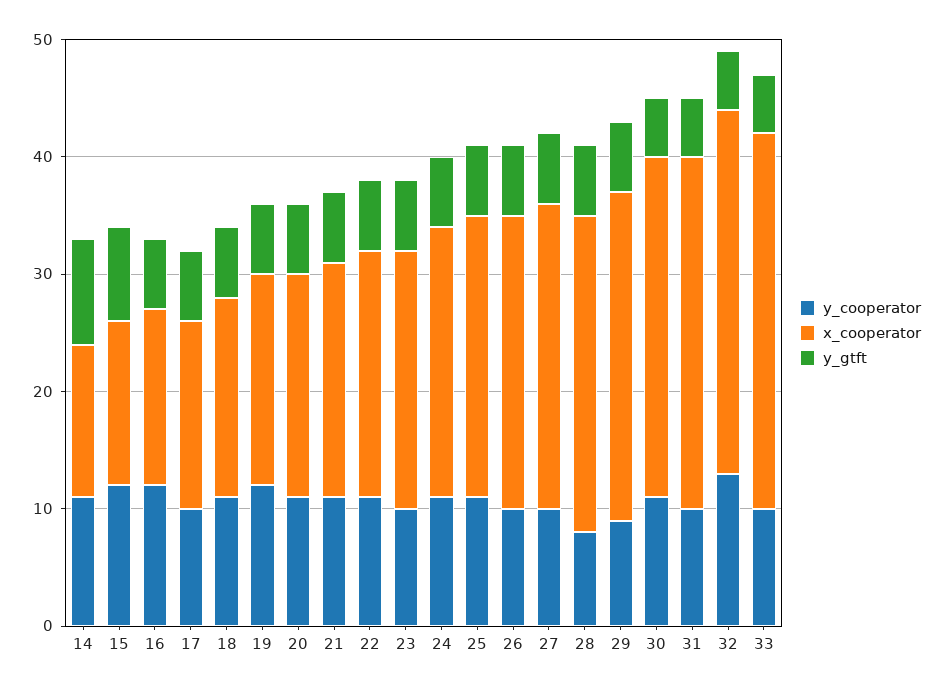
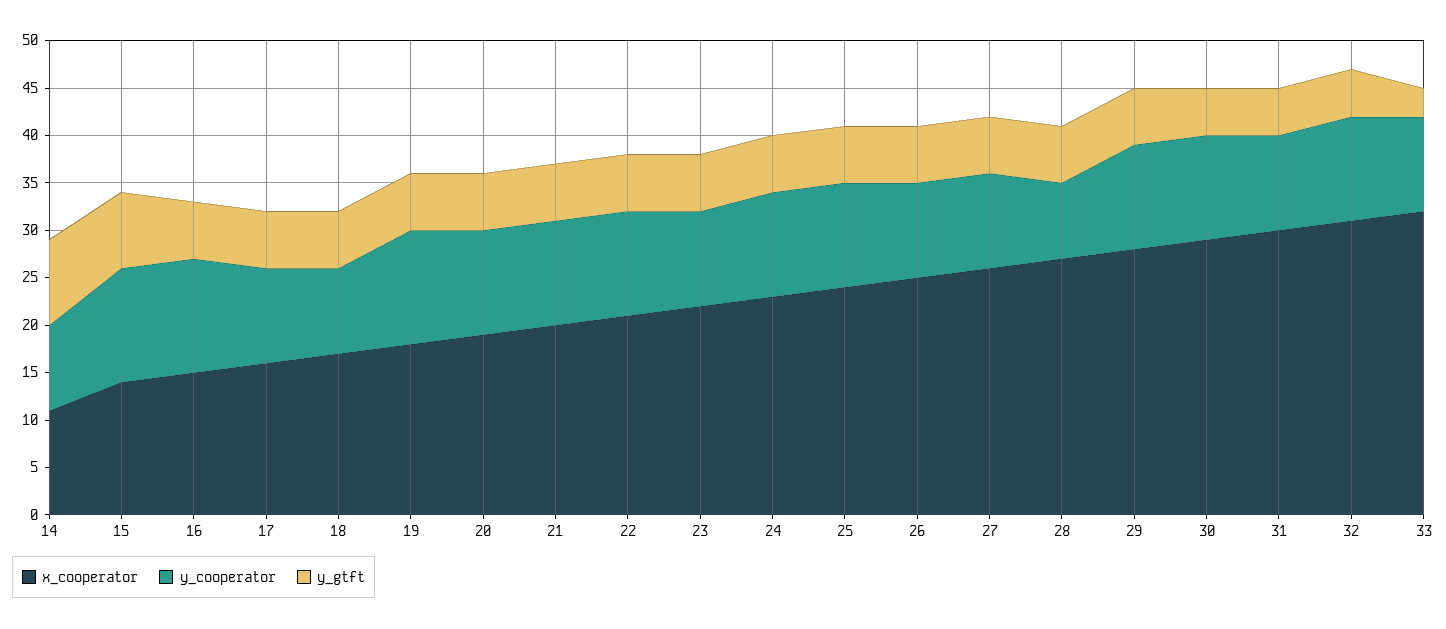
  {
    "y_cooperator": {
-     "14": 11,
+     "14": 9,
      "15": 12,
      "16": 12,
      "17": 10,
-     "18": 11,
+     "18": 9,
      "19": 12,
      "20": 11,
      "21": 11,
      "22": 11,
      "23": 10,
      "24": 11,
      "25": 11,
      "26": 10,
      "27": 10,
      "28": 8,
-     "29": 9,
+     "29": 11,
      "30": 11,
      "31": 10,
-     "32": 13,
+     "32": 11,
      "33": 10
    },
    "x_cooperator": {
-     "14": 13,
+     "14": 11,
      "15": 14,
      "16": 15,
      "17": 16,
      "18": 17,
      "19": 18,
      "20": 19,
      "21": 20,
      "22": 21,
      "23": 22,
      "24": 23,
      "25": 24,
      "26": 25,
      "27": 26,
      "28": 27,
      "29": 28,
      "30": 29,
      "31": 30,
      "32": 31,
      "33": 32
    },
    "y_gtft": {
      "14": 9,
      "15": 8,
      "16": 6,
      "17": 6,
      "18": 6,
      "19": 6,
      "20": 6,
      "21": 6,
      "22": 6,
      "23": 6,
      "24": 6,
      "25": 6,
      "26": 6,
      "27": 6,
      "28": 6,
      "29": 6,
      "30": 5,
      "31": 5,
      "32": 5,
-     "33": 5
+     "33": 3
    }
  }

